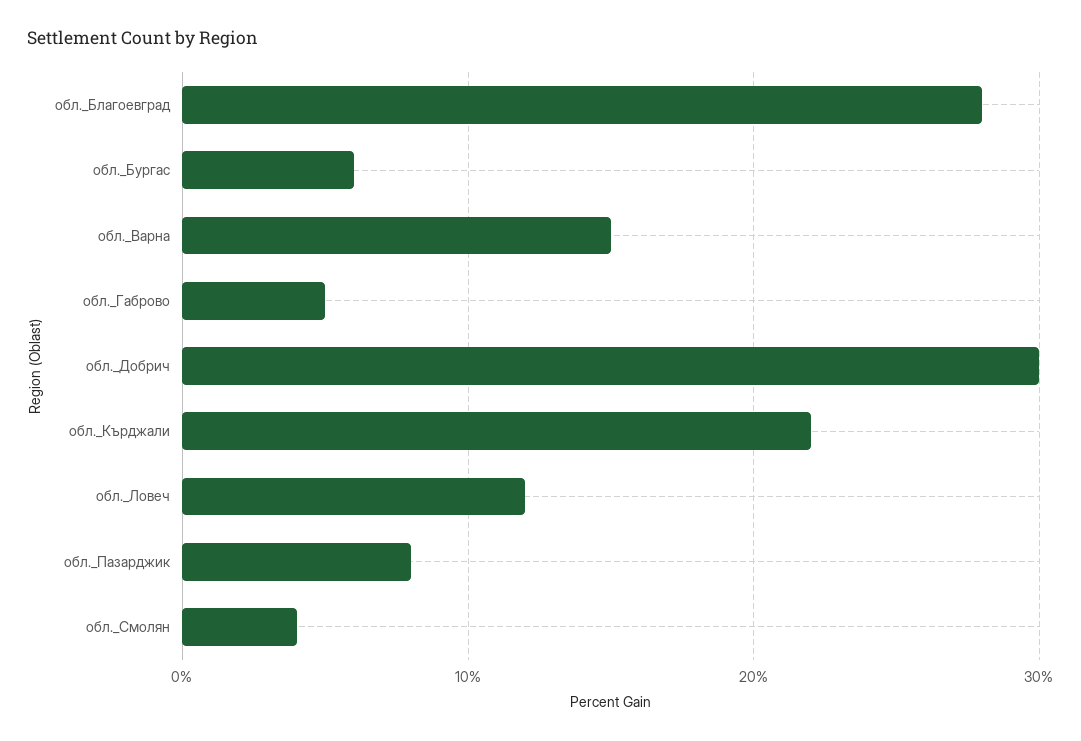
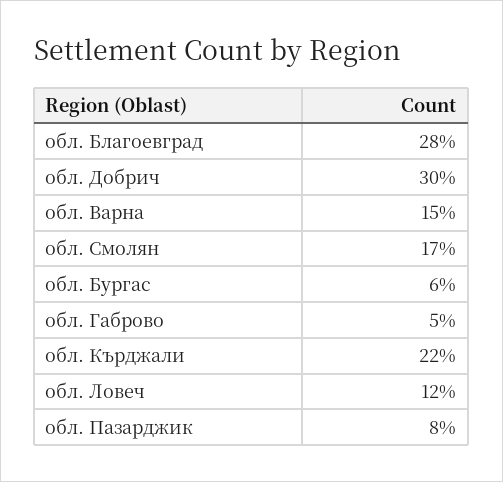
  {
    "обл._Благоевград": 28,
    "обл._Бургас": 6,
    "обл._Варна": 15,
    "обл._Габрово": 5,
    "обл._Добрич": 30,
    "обл._Кърджали": 22,
    "обл._Ловеч": 12,
    "обл._Пазарджик": 8,
-   "обл._Смолян": 4
+   "обл._Смолян": 17
  }

